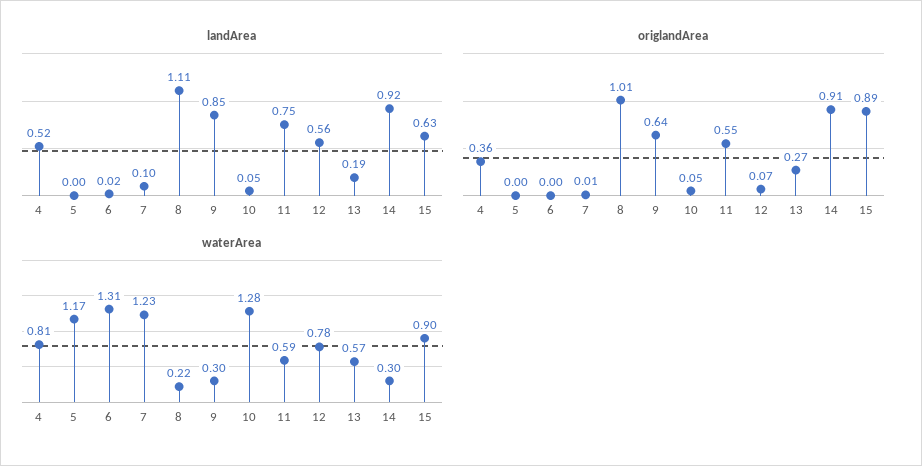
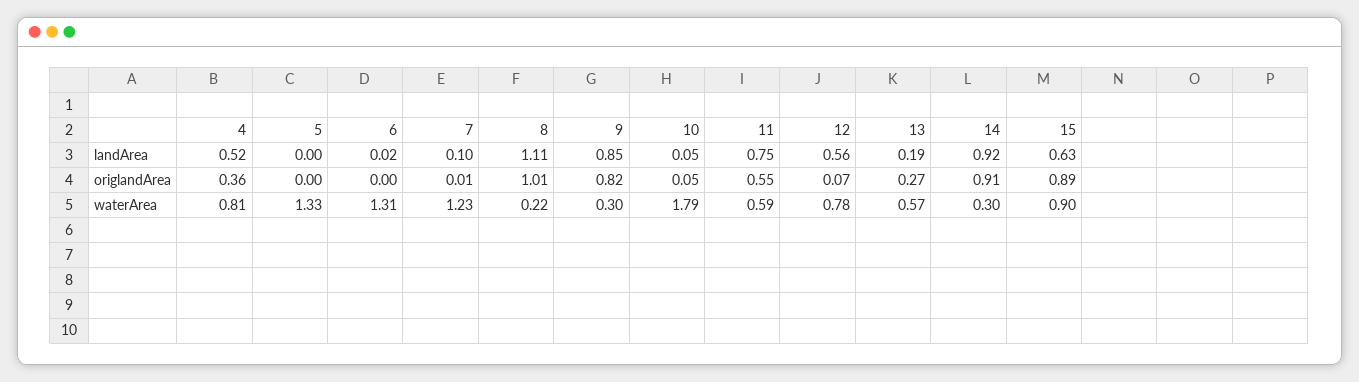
  {
    "landArea": {
      "4": 0.52,
      "5": 0,
      "6": 0.02,
      "7": 0.1,
      "8": 1.11,
      "9": 0.85,
      "10": 0.05,
      "11": 0.75,
      "12": 0.56,
      "13": 0.19,
      "14": 0.92,
      "15": 0.63
    },
    "origlandArea": {
      "4": 0.36,
      "5": 0,
      "6": 0,
      "7": 0.01,
      "8": 1.01,
-     "9": 0.64,
+     "9": 0.82,
      "10": 0.05,
      "11": 0.55,
      "12": 0.07,
      "13": 0.27,
      "14": 0.91,
      "15": 0.89
    },
    "waterArea": {
      "4": 0.81,
-     "5": 1.17,
+     "5": 1.33,
      "6": 1.31,
      "7": 1.23,
      "8": 0.22,
      "9": 0.3,
-     "10": 1.28,
+     "10": 1.79,
      "11": 0.59,
      "12": 0.78,
      "13": 0.57,
      "14": 0.3,
      "15": 0.9
    }
  }

